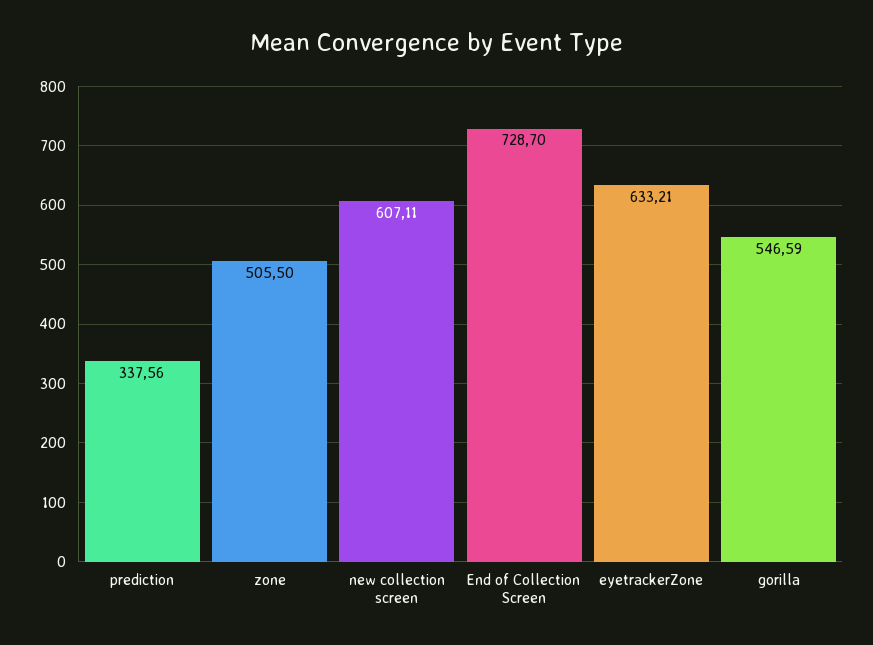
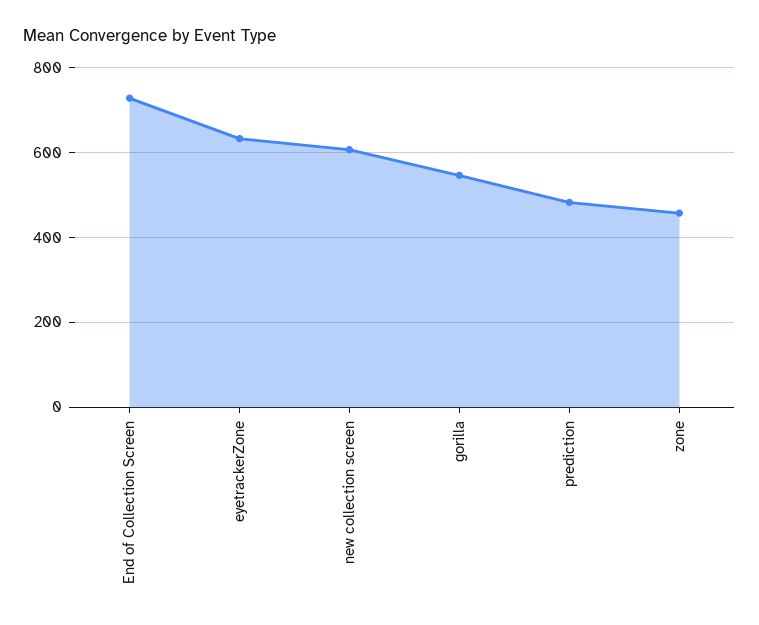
  {
-   "prediction": 337.56,
+   "prediction": 480,
-   "zone": 505.5,
+   "zone": 460,
    "new collection screen": 607.11,
    "End of Collection Screen": 728.7,
    "eyetrackerZone": 633.21,
    "gorilla": 546.59
  }

